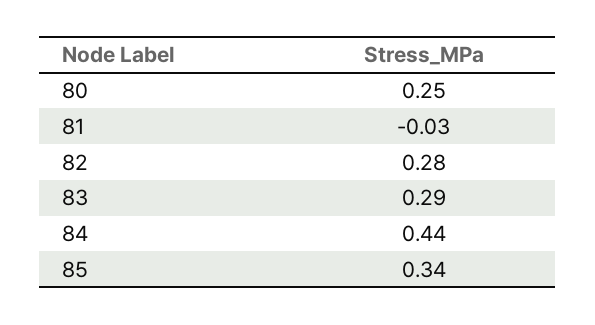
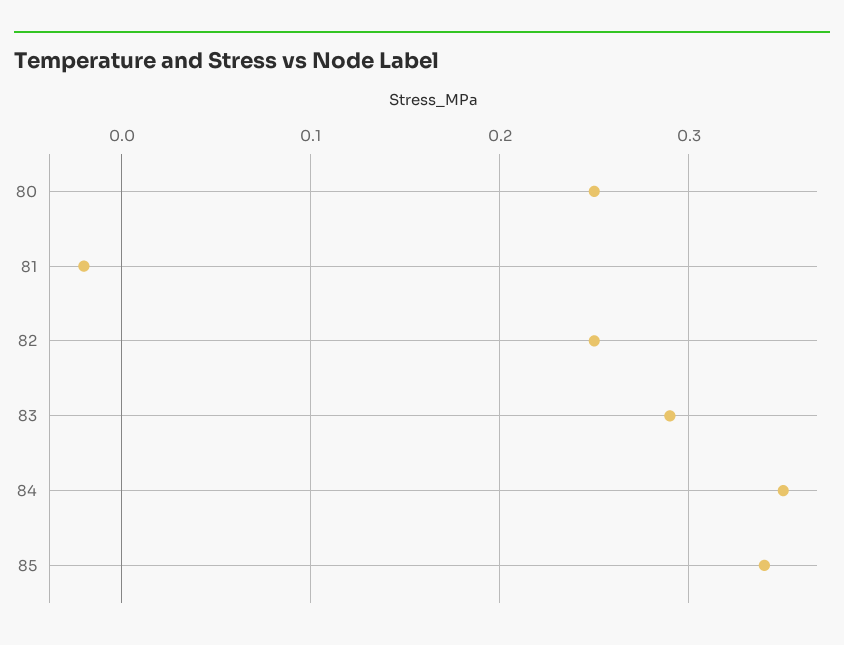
  {
    "80": 0.25,
-   "81": -0.03,
+   "81": -0.02,
-   "82": 0.28,
+   "82": 0.25,
    "83": 0.29,
-   "84": 0.44,
+   "84": 0.35,
    "85": 0.34
  }

